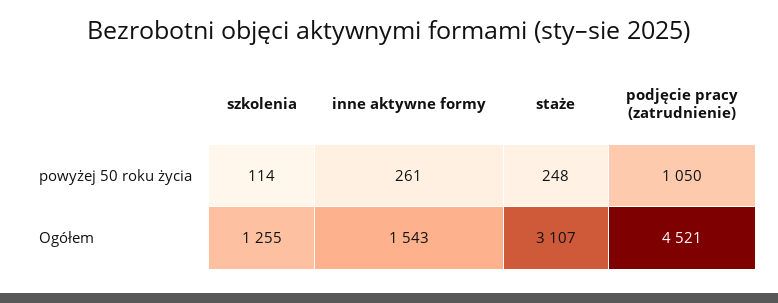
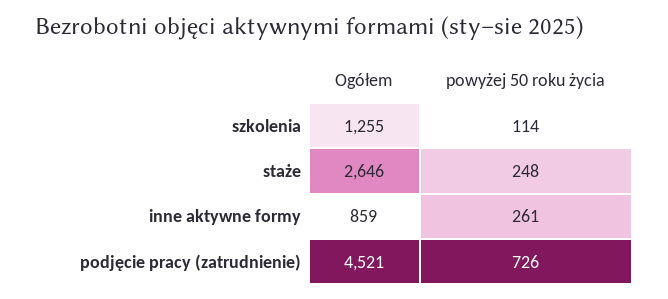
  {
    "szkolenia": {
      "powyżej 50 roku życia": 114,
      "Ogółem": 1255
    },
    "inne aktywne formy": {
      "powyżej 50 roku życia": 261,
-     "Ogółem": 1543
+     "Ogółem": 859
    },
    "staże": {
      "powyżej 50 roku życia": 248,
-     "Ogółem": 3107
+     "Ogółem": 2646
    },
    "podjęcie pracy (zatrudnienie)": {
-     "powyżej 50 roku życia": 1050,
+     "powyżej 50 roku życia": 726,
      "Ogółem": 4521
    }
  }

